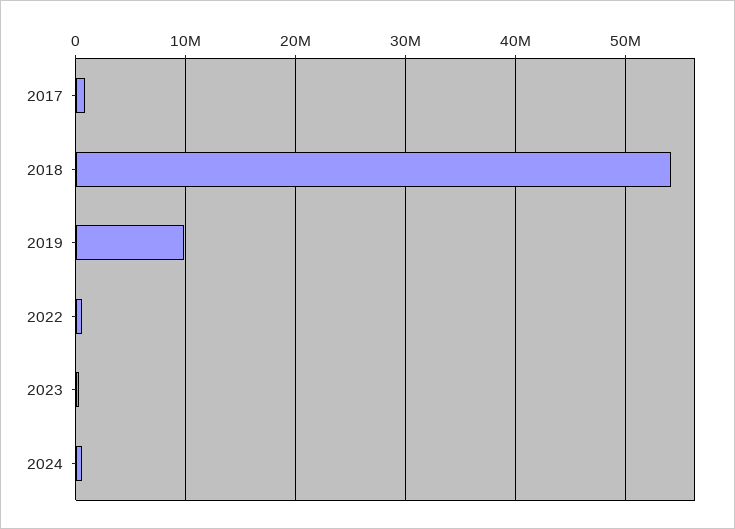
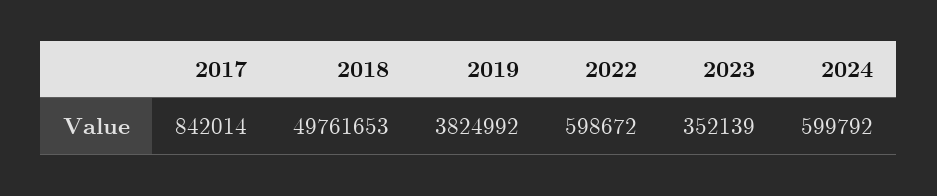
  {
    "2017": 842014,
-   "2018": 54000000,
+   "2018": 49761653,
-   "2019": 10000000,
+   "2019": 3824992,
    "2022": 598672,
    "2023": 352139,
    "2024": 599792
  }

